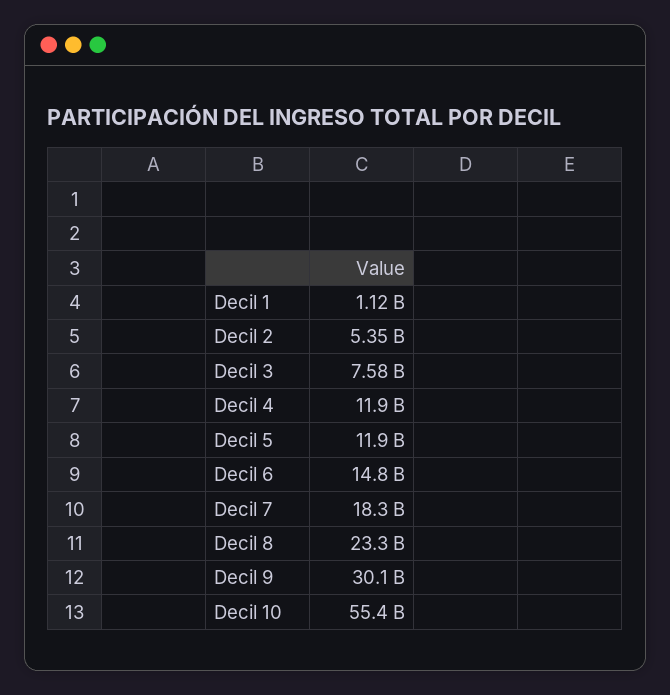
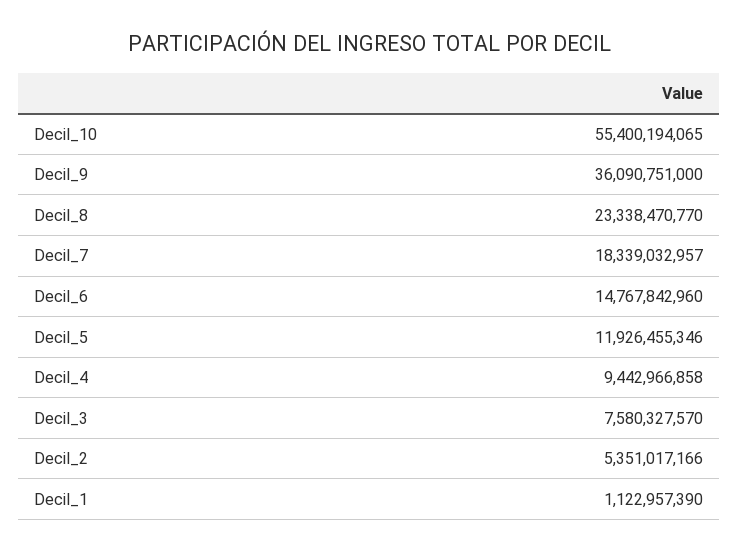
  {
    "Decil 1": 1122957390,
    "Decil 2": 5351017166,
    "Decil 3": 7580327570,
-   "Decil 4": 11900000000,
+   "Decil 4": 9442966858,
    "Decil 5": 11926455346,
    "Decil 6": 14767842960,
    "Decil 7": 18339032957,
    "Decil 8": 23338470770,
-   "Decil 9": 30100000000,
+   "Decil 9": 36090751000,
    "Decil 10": 55400194065
  }

